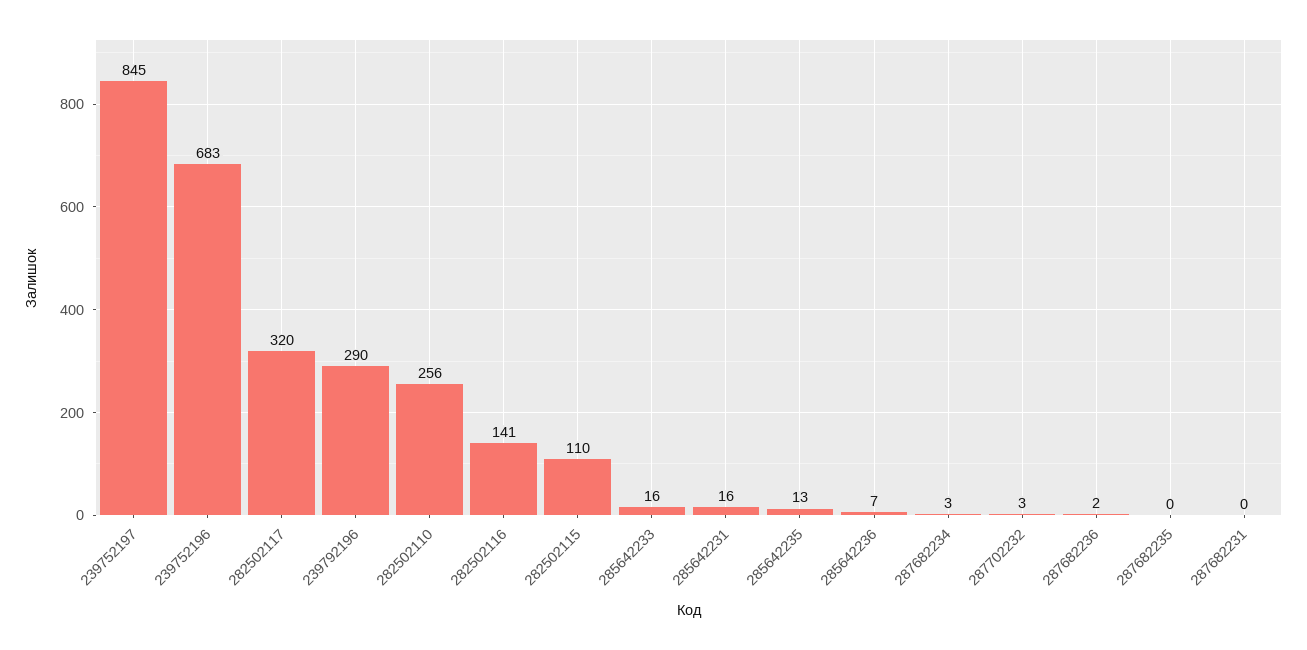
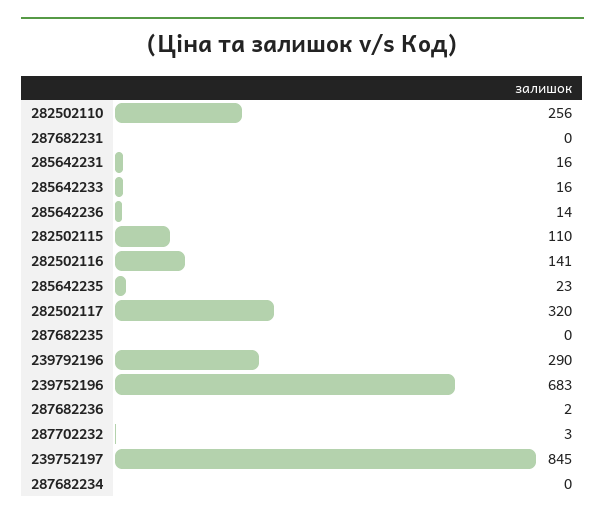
  {
    "239752197": 845,
    "239752196": 683,
    "282502117": 320,
    "239792196": 290,
    "282502110": 256,
    "282502116": 141,
    "282502115": 110,
    "285642233": 16,
    "285642231": 16,
-   "285642235": 13,
+   "285642235": 23,
-   "285642236": 7,
+   "285642236": 14,
-   "287682234": 3,
+   "287682234": 0,
    "287702232": 3,
    "287682236": 2,
    "287682235": 0,
    "287682231": 0
  }

